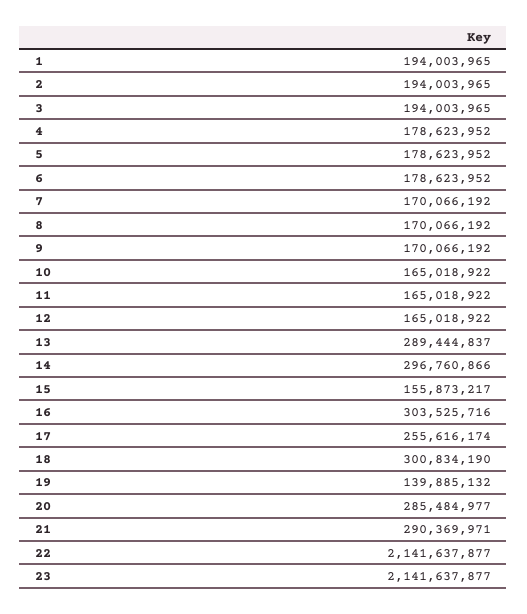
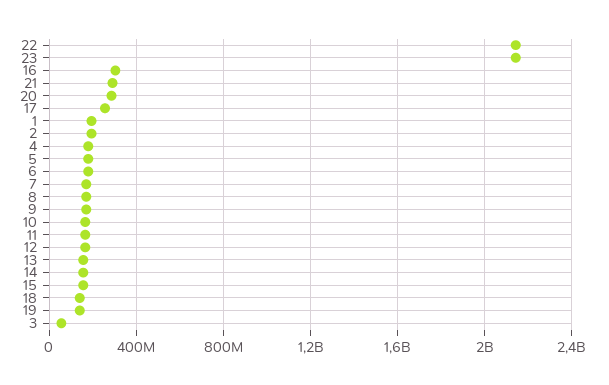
  {
    "1": 194003965,
    "2": 194003965,
-   "3": 194003965,
+   "3": 50000000,
    "4": 178623952,
    "5": 178623952,
    "6": 178623952,
    "7": 170066192,
    "8": 170066192,
    "9": 170066192,
    "10": 165018922,
    "11": 165018922,
    "12": 165018922,
-   "13": 289444837,
+   "13": 150000000,
-   "14": 296760866,
+   "14": 150000000,
    "15": 155873217,
    "16": 303525716,
    "17": 255616174,
-   "18": 300834190,
+   "18": 150000000,
    "19": 139885132,
    "20": 285484977,
    "21": 290369971,
    "22": 2141637877,
    "23": 2141637877
  }

